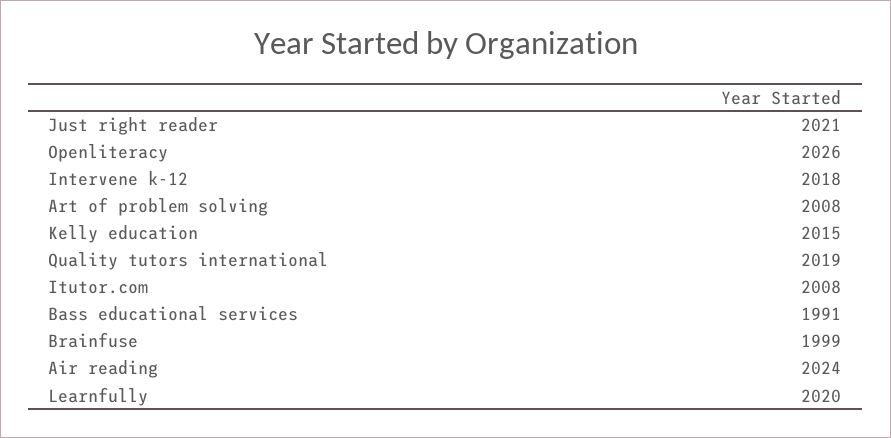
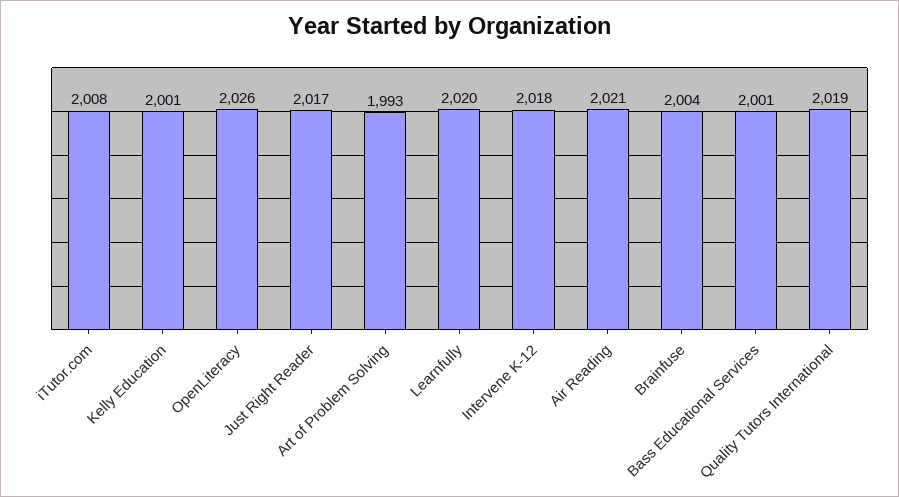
  {
-   "Just right reader": 2021,
+   "Just right reader": 2017,
    "Openliteracy": 2026,
    "Intervene k-12": 2018,
-   "Art of problem solving": 2008,
+   "Art of problem solving": 1993,
-   "Kelly education": 2015,
+   "Kelly education": 2001,
    "Quality tutors international": 2019,
    "Itutor.com": 2008,
-   "Bass educational services": 1991,
+   "Bass educational services": 2001,
-   "Brainfuse": 1999,
+   "Brainfuse": 2004,
-   "Air reading": 2024,
+   "Air reading": 2021,
    "Learnfully": 2020
  }

